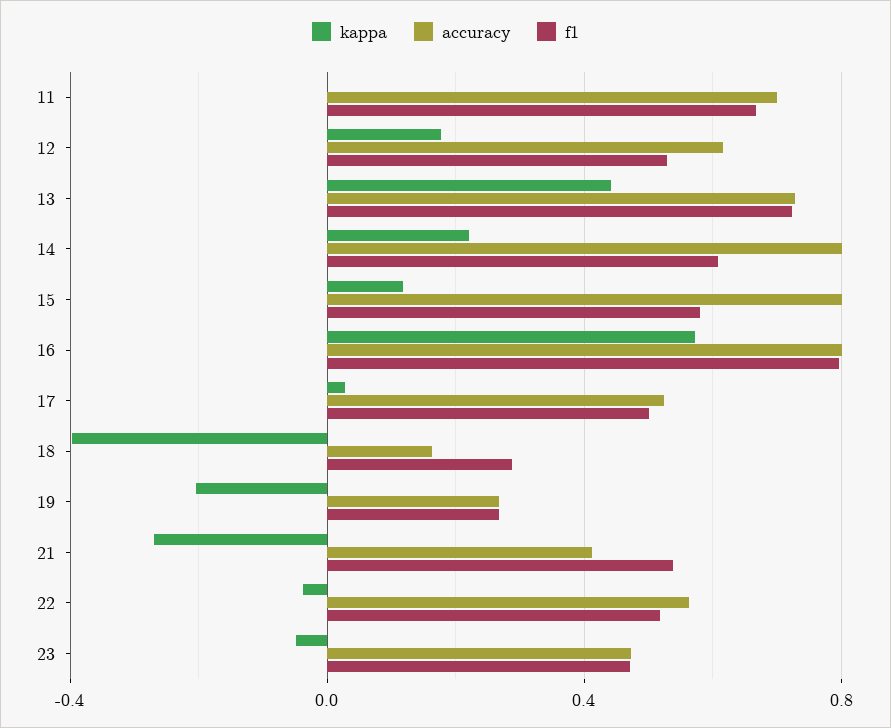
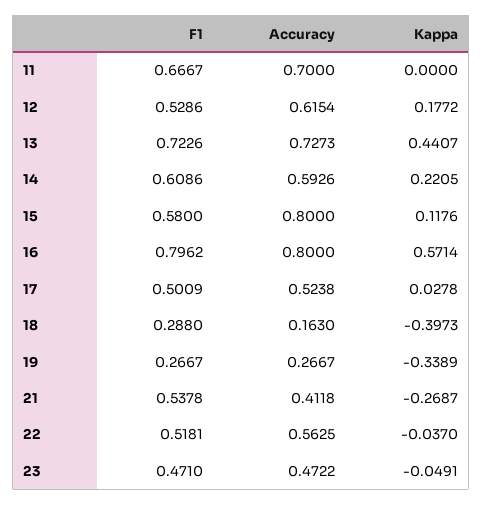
  {
    "kappa": {
      "11": 0,
      "12": 0.1772,
      "13": 0.4407,
      "14": 0.2205,
      "15": 0.1176,
      "16": 0.5714,
      "17": 0.0278,
      "18": -0.3973,
-     "19": -0.2,
+     "19": -0.3389,
      "21": -0.2687,
      "22": -0.037,
      "23": -0.0491
    },
    "accuracy": {
      "11": 0.7,
      "12": 0.6154,
      "13": 0.7273,
-     "14": 0.8,
+     "14": 0.5926,
      "15": 0.8,
      "16": 0.8,
      "17": 0.5238,
      "18": 0.163,
      "19": 0.2667,
      "21": 0.4118,
      "22": 0.5625,
      "23": 0.4722
    },
    "f1": {
      "11": 0.6667,
      "12": 0.5286,
      "13": 0.7226,
      "14": 0.6086,
      "15": 0.58,
      "16": 0.7962,
      "17": 0.5009,
      "18": 0.288,
      "19": 0.2667,
      "21": 0.5378,
      "22": 0.5181,
      "23": 0.471
    }
  }

